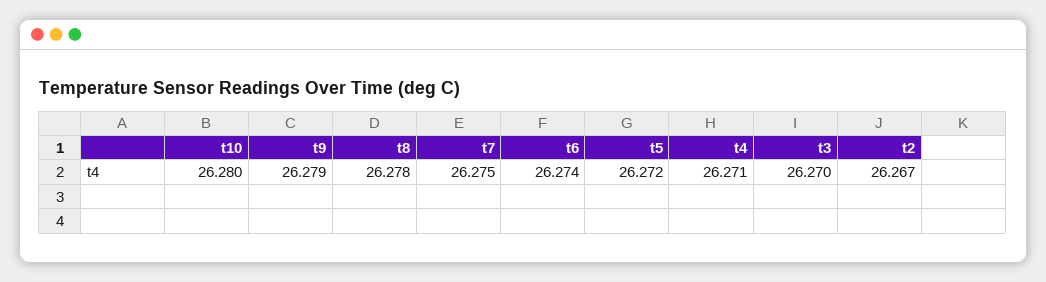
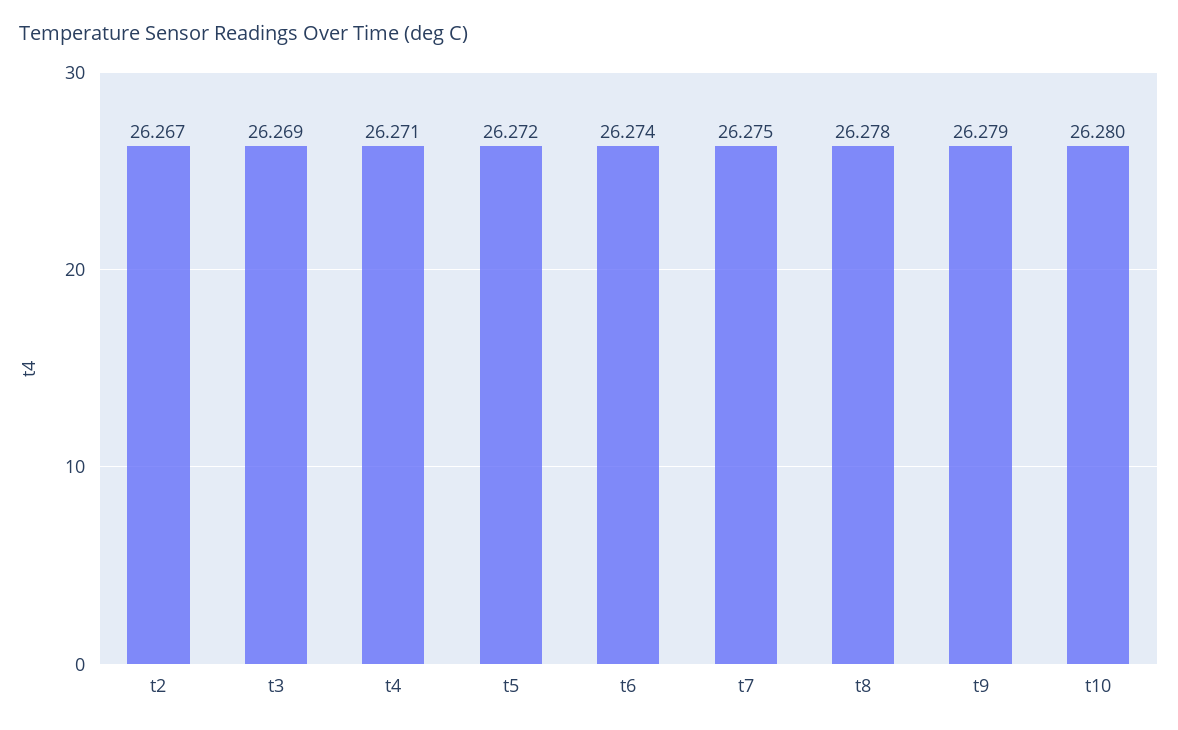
  {
    "t10": 26.28,
    "t9": 26.279,
    "t8": 26.278,
    "t7": 26.275,
    "t6": 26.274,
    "t5": 26.272,
    "t4": 26.271,
-   "t3": 26.27,
+   "t3": 26.269,
    "t2": 26.267
  }

